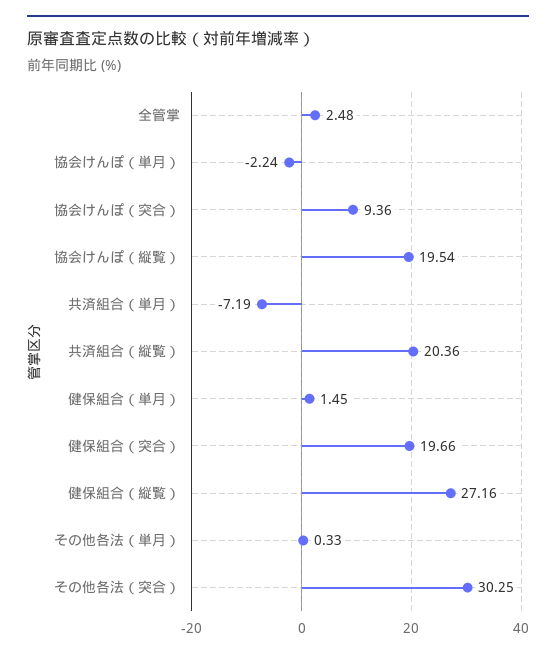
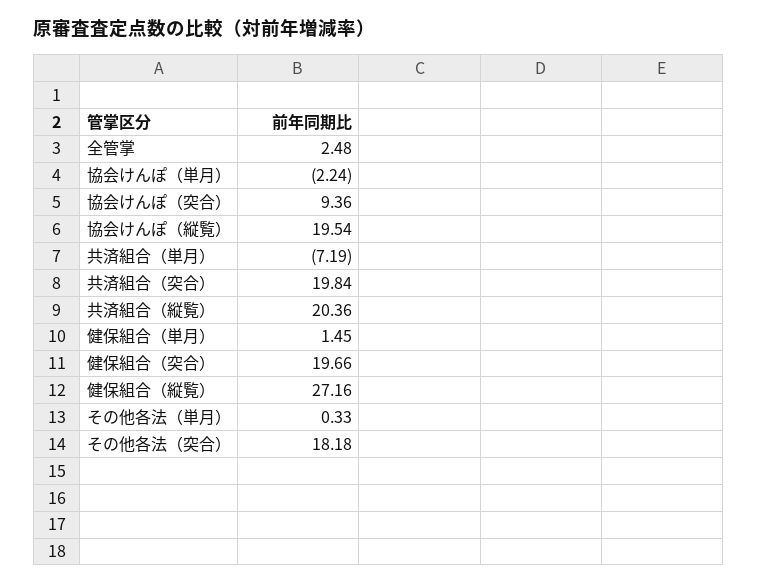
  {
    "全管掌": 2.48,
    "協会けんぽ（単月）": -2.24,
    "協会けんぽ（突合）": 9.36,
    "協会けんぽ（縦覧）": 19.54,
    "共済組合（単月）": -7.19,
    "共済組合（縦覧）": 20.36,
    "健保組合（単月）": 1.45,
    "健保組合（突合）": 19.66,
    "健保組合（縦覧）": 27.16,
    "その他各法（単月）": 0.33,
-   "その他各法（突合）": 30.25
+   "その他各法（突合）": 18.18,
+   "共済組合（突合）": 19.84
  }

